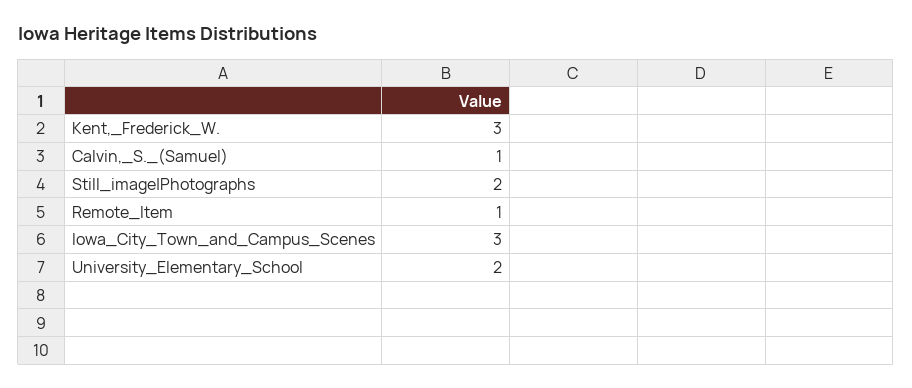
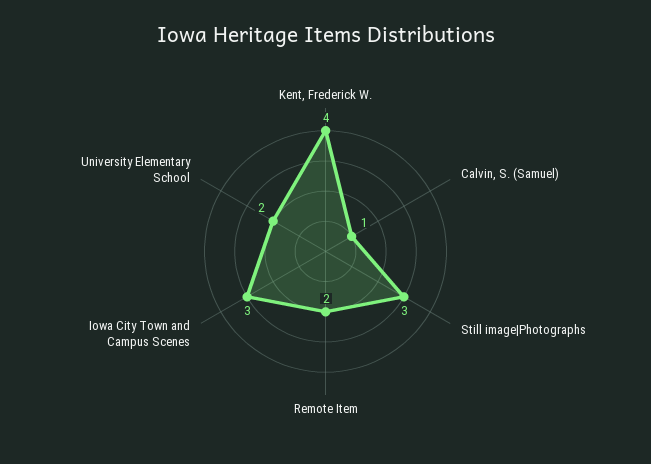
  {
-   "Kent,_Frederick_W.": 3,
+   "Kent,_Frederick_W.": 4,
    "Calvin,_S._(Samuel)": 1,
-   "Still_image|Photographs": 2,
+   "Still_image|Photographs": 3,
-   "Remote_Item": 1,
+   "Remote_Item": 2,
    "Iowa_City_Town_and_Campus_Scenes": 3,
    "University_Elementary_School": 2
  }

